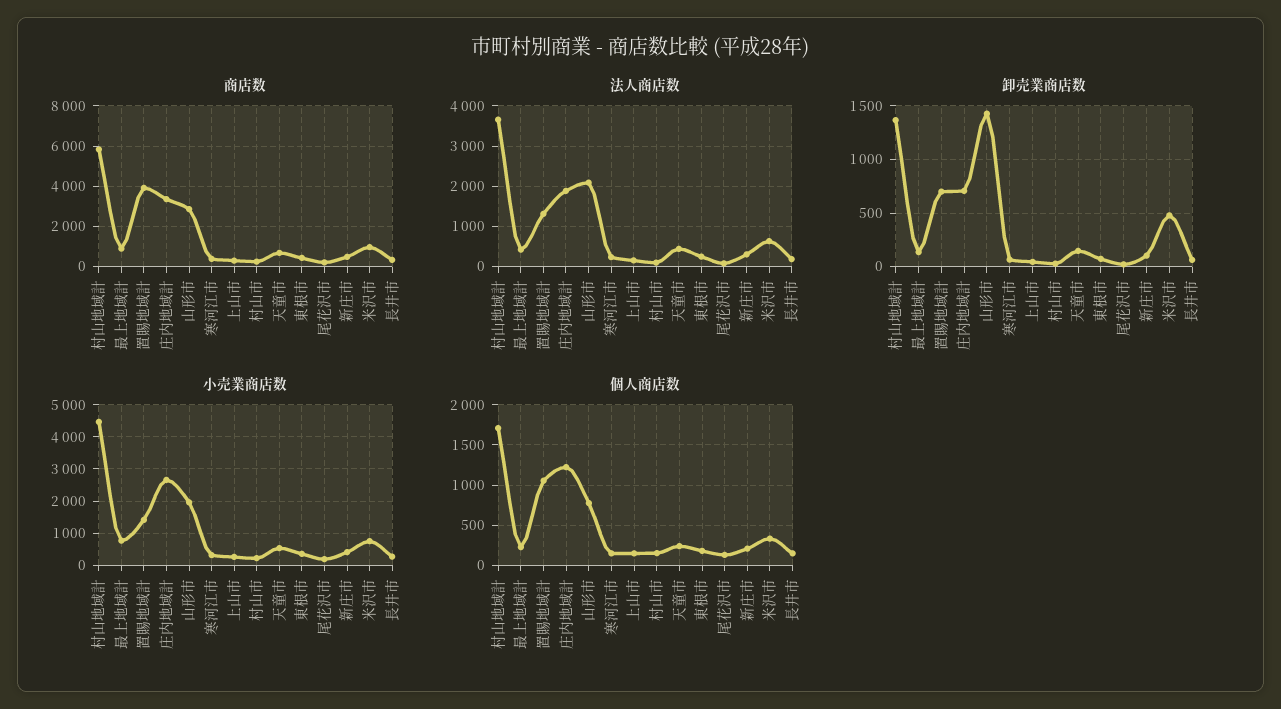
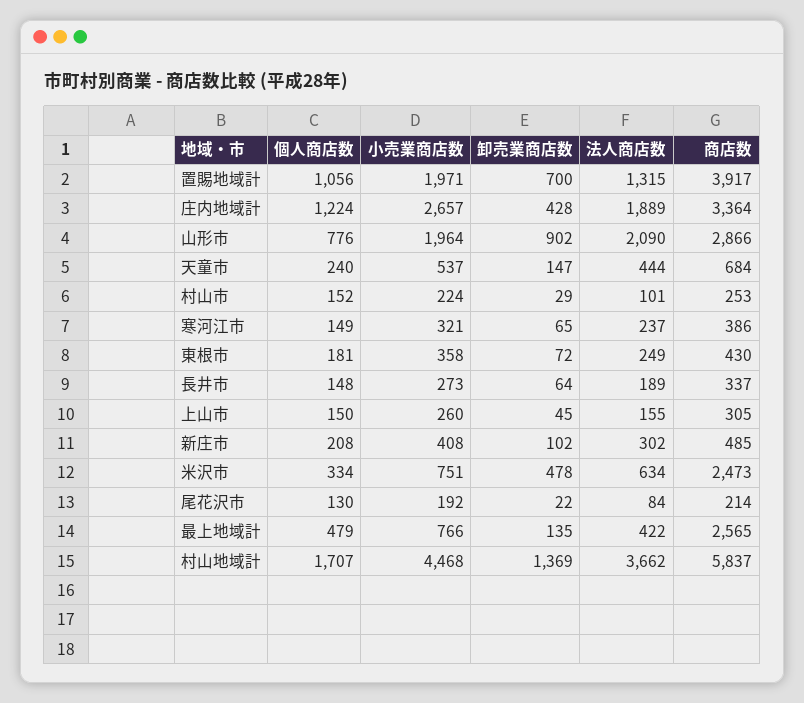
  {
    "商店数": {
      "村山地域計": 5837,
-     "最上地域計": 1000,
+     "最上地域計": 2565,
      "置賜地域計": 3917,
      "庄内地域計": 3364,
      "山形市": 2866,
      "寒河江市": 386,
      "上山市": 305,
      "村山市": 253,
      "天童市": 684,
      "東根市": 430,
      "尾花沢市": 214,
      "新庄市": 485,
-     "米沢市": 1000,
+     "米沢市": 2473,
      "長井市": 337
    },
    "法人商店数": {
      "村山地域計": 3662,
      "最上地域計": 422,
      "置賜地域計": 1315,
      "庄内地域計": 1889,
      "山形市": 2090,
      "寒河江市": 237,
      "上山市": 155,
      "村山市": 101,
      "天童市": 444,
      "東根市": 249,
      "尾花沢市": 84,
      "新庄市": 302,
      "米沢市": 634,
      "長井市": 189
    },
    "卸売業商店数": {
      "村山地域計": 1369,
      "最上地域計": 135,
      "置賜地域計": 700,
-     "庄内地域計": 700,
+     "庄内地域計": 428,
-     "山形市": 1400,
+     "山形市": 902,
      "寒河江市": 65,
      "上山市": 45,
      "村山市": 29,
      "天童市": 147,
      "東根市": 72,
      "尾花沢市": 22,
      "新庄市": 102,
      "米沢市": 478,
      "長井市": 64
    },
    "小売業商店数": {
      "村山地域計": 4468,
      "最上地域計": 766,
-     "置賜地域計": 1400,
+     "置賜地域計": 1971,
      "庄内地域計": 2657,
      "山形市": 1964,
      "寒河江市": 321,
      "上山市": 260,
      "村山市": 224,
      "天童市": 537,
      "東根市": 358,
      "尾花沢市": 192,
      "新庄市": 408,
      "米沢市": 751,
      "長井市": 273
    },
    "個人商店数": {
      "村山地域計": 1707,
-     "最上地域計": 200,
+     "最上地域計": 479,
      "置賜地域計": 1056,
      "庄内地域計": 1224,
      "山形市": 776,
      "寒河江市": 149,
      "上山市": 150,
      "村山市": 152,
      "天童市": 240,
      "東根市": 181,
      "尾花沢市": 130,
      "新庄市": 208,
      "米沢市": 334,
      "長井市": 148
    }
  }

